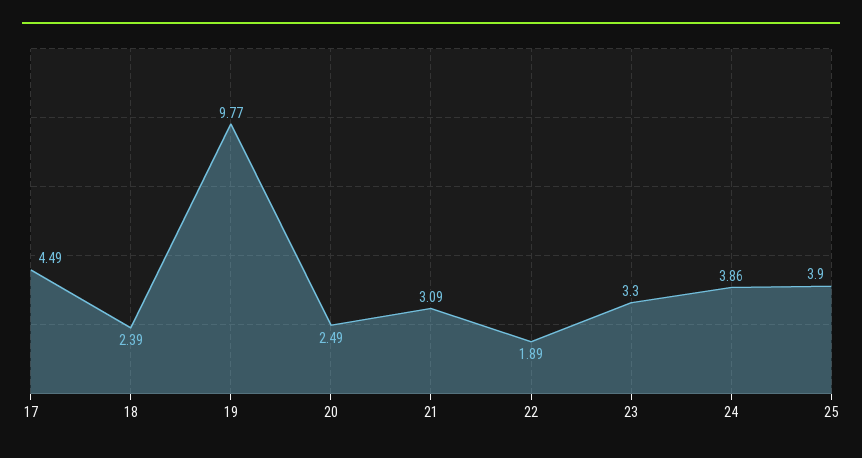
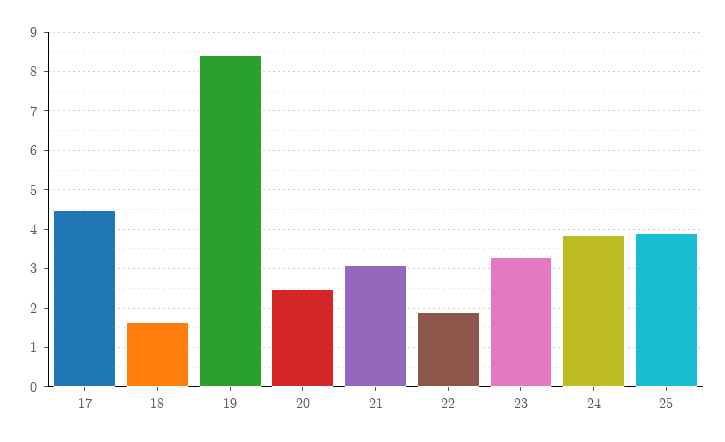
  {
    "17": 4.49,
-   "18": 2.39,
+   "18": 1.6,
-   "19": 9.77,
+   "19": 8.4,
    "20": 2.49,
    "21": 3.09,
    "22": 1.89,
    "23": 3.3,
    "24": 3.86,
    "25": 3.9
  }

